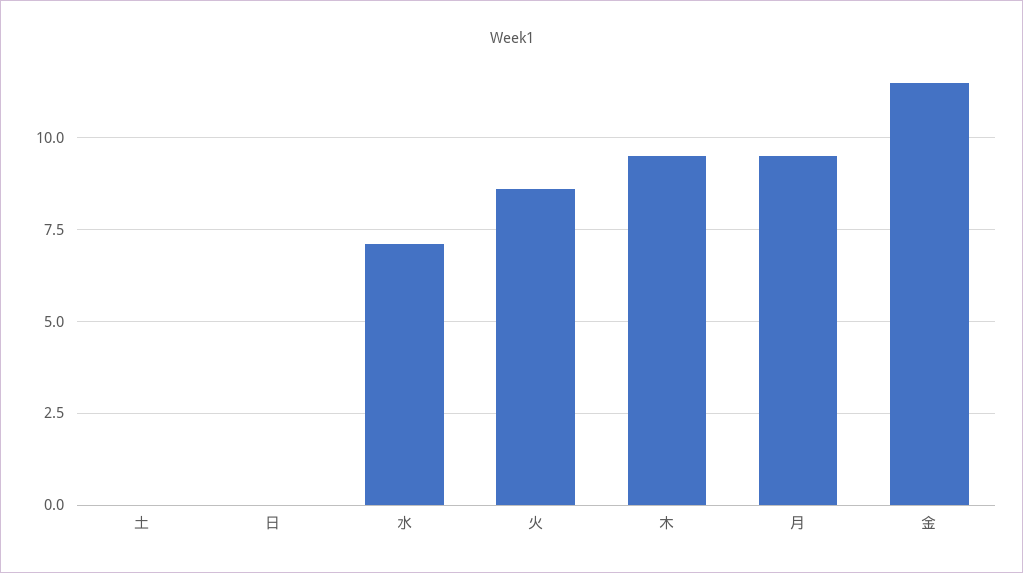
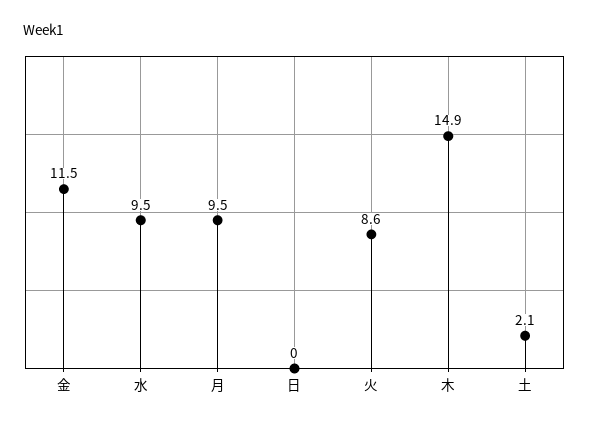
  {
-   "土": 0,
+   "土": 2.1,
    "日": 0,
-   "水": 7,
+   "水": 9.5,
    "火": 8.6,
-   "木": 9.5,
+   "木": 14.9,
    "月": 9.5,
    "金": 11.5
  }

